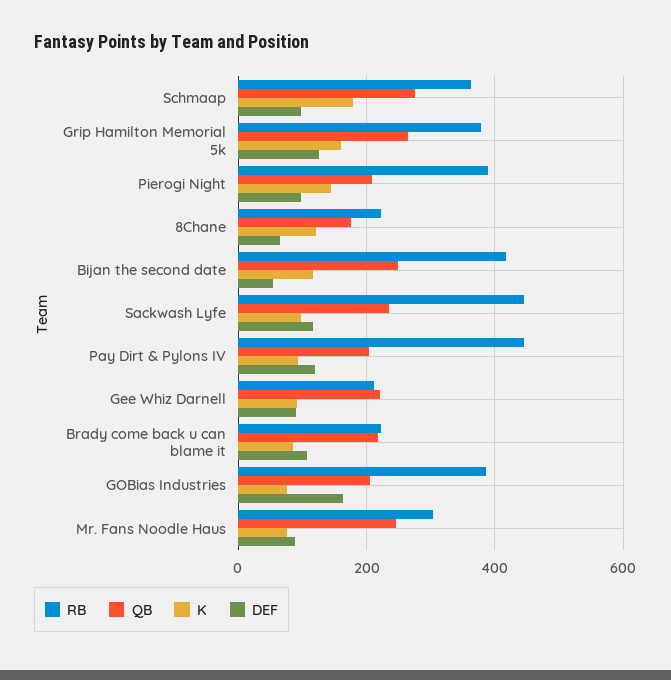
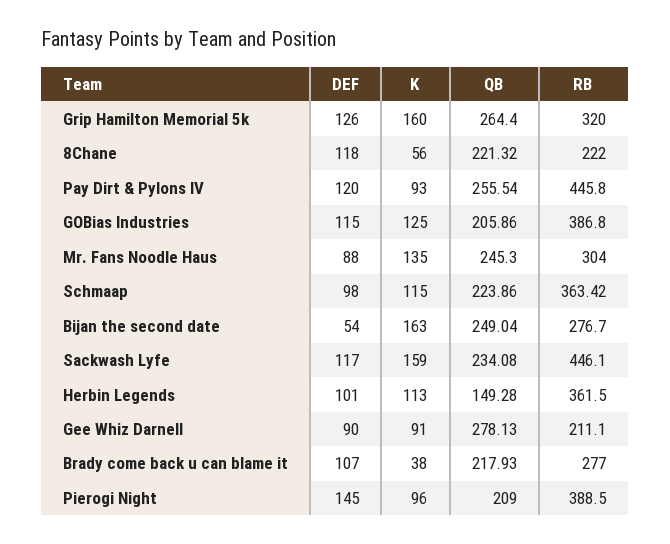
  {
    "RB": {
      "Schmaap": 363.42,
-     "Grip Hamilton Memorial 5k": 380,
+     "Grip Hamilton Memorial 5k": 320,
      "Pierogi Night": 388.5,
      "8Chane": 222,
-     "Bijan the second date": 420,
+     "Bijan the second date": 276.7,
      "Sackwash Lyfe": 446.1,
      "Pay Dirt & Pylons IV": 445.8,
      "Gee Whiz Darnell": 211.1,
-     "Brady come back u can blame it": 220,
+     "Brady come back u can blame it": 277,
      "GOBias Industries": 386.8,
-     "Mr. Fans Noodle Haus": 304
+     "Mr. Fans Noodle Haus": 304,
+     "Herbin Legends": 361.5
    },
    "QB": {
-     "Schmaap": 280,
+     "Schmaap": 223.86,
      "Grip Hamilton Memorial 5k": 264.4,
      "Pierogi Night": 209,
-     "8Chane": 180,
+     "8Chane": 221.32,
      "Bijan the second date": 249.04,
      "Sackwash Lyfe": 234.08,
-     "Pay Dirt & Pylons IV": 200,
+     "Pay Dirt & Pylons IV": 255.54,
-     "Gee Whiz Darnell": 220,
+     "Gee Whiz Darnell": 278.13,
      "Brady come back u can blame it": 217.93,
      "GOBias Industries": 205.86,
-     "Mr. Fans Noodle Haus": 245.3
+     "Mr. Fans Noodle Haus": 245.3,
+     "Herbin Legends": 149.28
    },
    "K": {
-     "Schmaap": 180,
+     "Schmaap": 115,
      "Grip Hamilton Memorial 5k": 160,
-     "Pierogi Night": 140,
+     "Pierogi Night": 96,
-     "8Chane": 120,
+     "8Chane": 56,
-     "Bijan the second date": 120,
+     "Bijan the second date": 163,
-     "Sackwash Lyfe": 100,
+     "Sackwash Lyfe": 159,
      "Pay Dirt & Pylons IV": 93,
      "Gee Whiz Darnell": 91,
-     "Brady come back u can blame it": 80,
+     "Brady come back u can blame it": 38,
-     "GOBias Industries": 80,
+     "GOBias Industries": 125,
-     "Mr. Fans Noodle Haus": 80
+     "Mr. Fans Noodle Haus": 135,
+     "Herbin Legends": 113
    },
    "DEF": {
      "Schmaap": 98,
      "Grip Hamilton Memorial 5k": 126,
-     "Pierogi Night": 100,
+     "Pierogi Night": 145,
-     "8Chane": 60,
+     "8Chane": 118,
      "Bijan the second date": 54,
      "Sackwash Lyfe": 117,
      "Pay Dirt & Pylons IV": 120,
      "Gee Whiz Darnell": 90,
      "Brady come back u can blame it": 107,
-     "GOBias Industries": 160,
+     "GOBias Industries": 115,
-     "Mr. Fans Noodle Haus": 88
+     "Mr. Fans Noodle Haus": 88,
+     "Herbin Legends": 101
    }
  }

